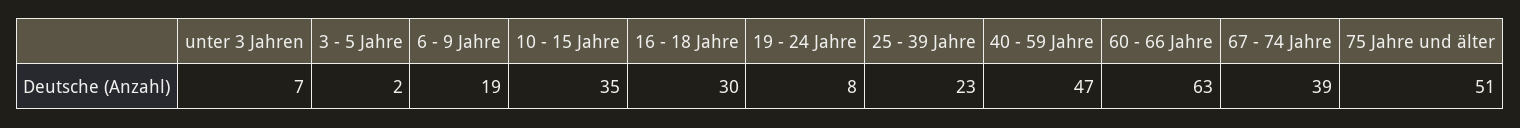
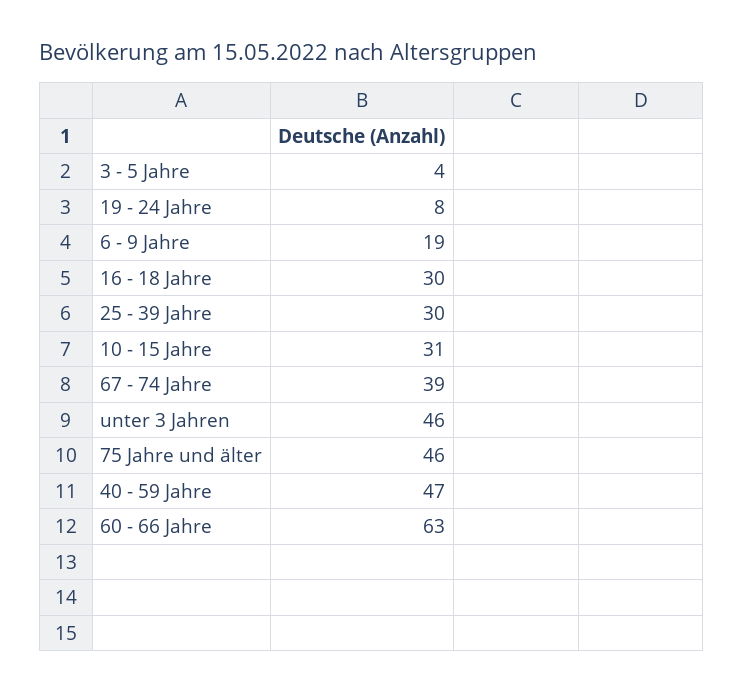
  {
-   "unter 3 Jahren": 7,
+   "unter 3 Jahren": 46,
-   "3 - 5 Jahre": 2,
+   "3 - 5 Jahre": 4,
    "6 - 9 Jahre": 19,
-   "10 - 15 Jahre": 35,
+   "10 - 15 Jahre": 31,
    "16 - 18 Jahre": 30,
    "19 - 24 Jahre": 8,
-   "25 - 39 Jahre": 23,
+   "25 - 39 Jahre": 30,
    "40 - 59 Jahre": 47,
    "60 - 66 Jahre": 63,
    "67 - 74 Jahre": 39,
-   "75 Jahre und älter": 51
+   "75 Jahre und älter": 46
  }

